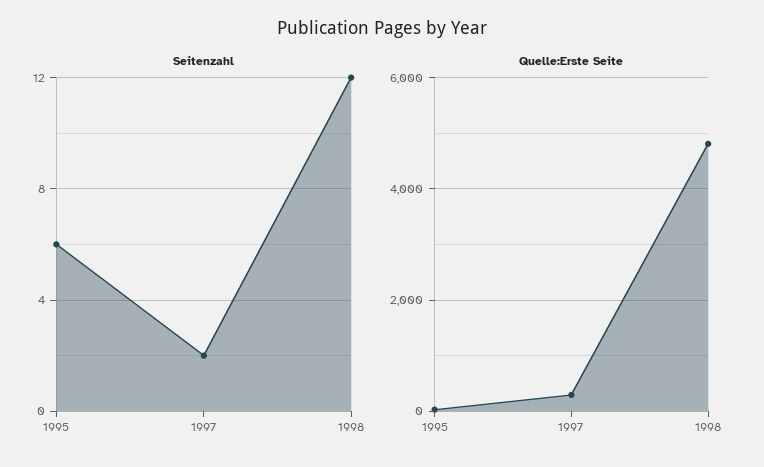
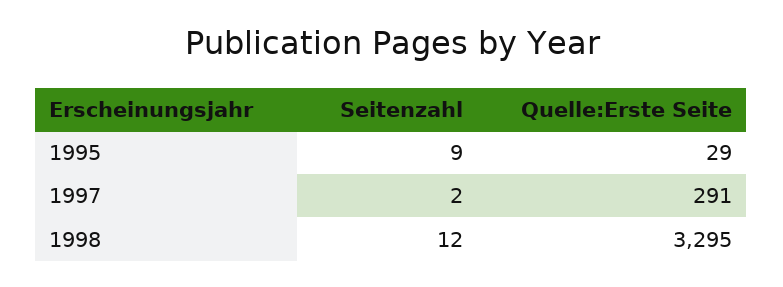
  {
    "Seitenzahl": {
-     "1995": 6,
+     "1995": 9,
      "1997": 2,
      "1998": 12
    },
    "Quelle:Erste Seite": {
      "1995": 29,
      "1997": 291,
-     "1998": 4800
+     "1998": 3295
    }
  }

